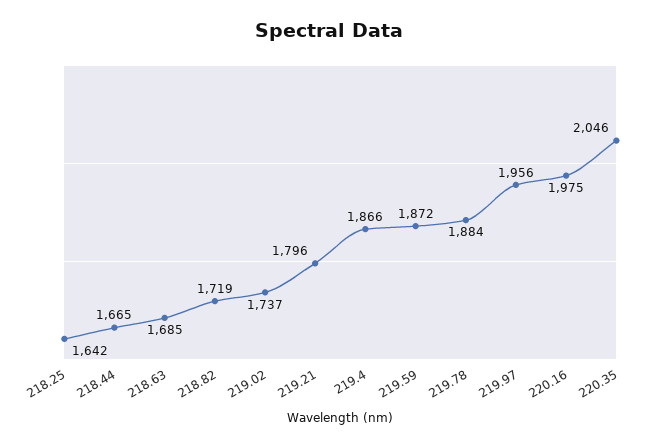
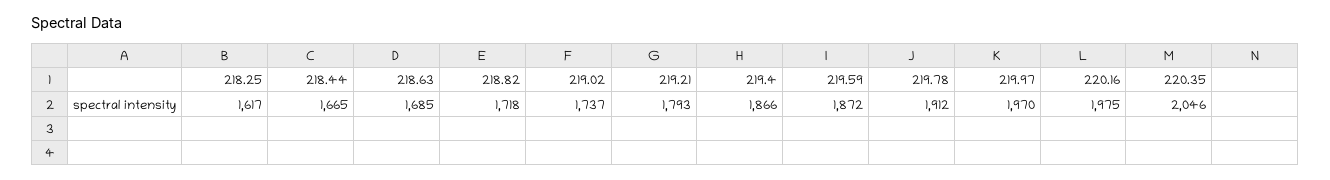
  {
-   "218.25": 1642,
+   "218.25": 1617,
    "218.44": 1665,
    "218.63": 1685,
-   "218.82": 1719,
+   "218.82": 1718,
    "219.02": 1737,
-   "219.21": 1796,
+   "219.21": 1793,
    "219.4": 1866,
    "219.59": 1872,
-   "219.78": 1884,
+   "219.78": 1912,
-   "219.97": 1956,
+   "219.97": 1970,
    "220.16": 1975,
    "220.35": 2046
  }

